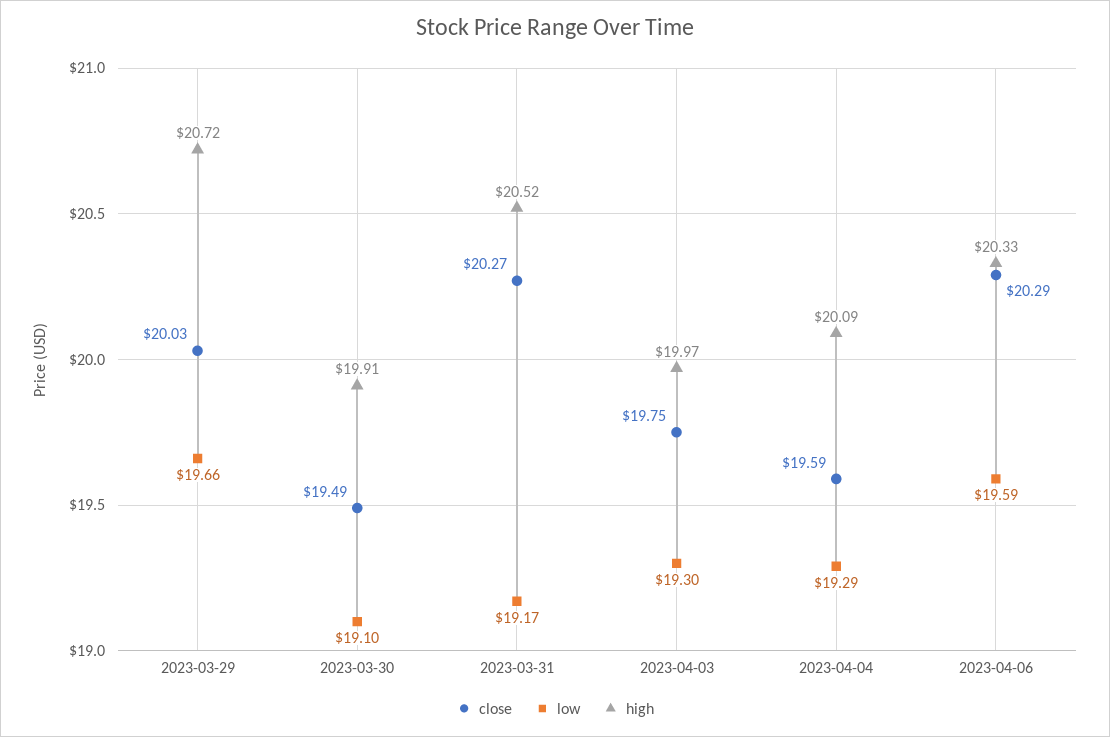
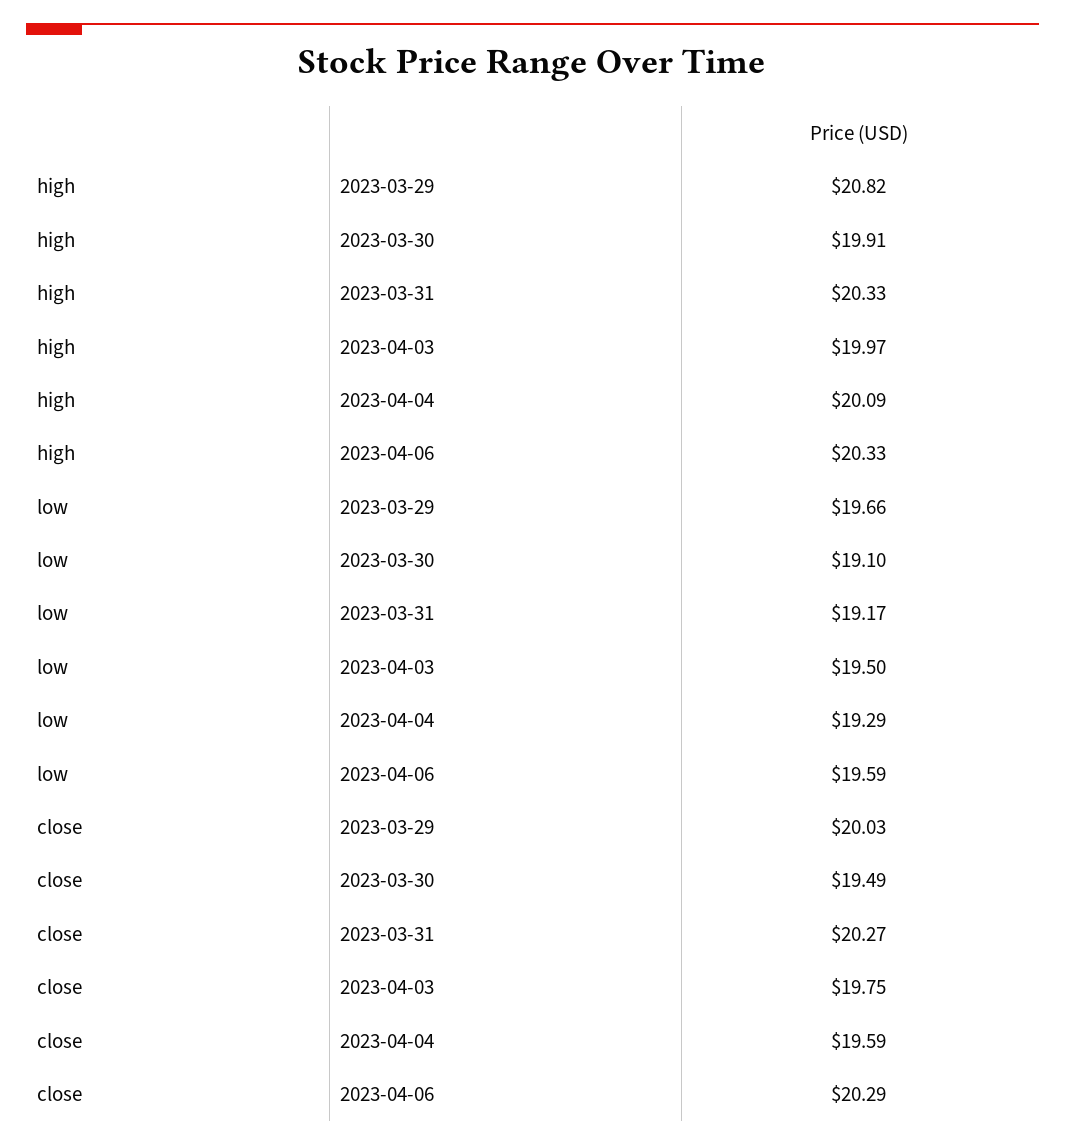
  {
    "close": {
      "2023-03-29": 20.03,
      "2023-03-30": 19.49,
      "2023-03-31": 20.27,
      "2023-04-03": 19.75,
      "2023-04-04": 19.59,
      "2023-04-06": 20.29
    },
    "low": {
      "2023-03-29": 19.66,
      "2023-03-30": 19.1,
      "2023-03-31": 19.17,
-     "2023-04-03": 19.3,
+     "2023-04-03": 19.5,
      "2023-04-04": 19.29,
      "2023-04-06": 19.59
    },
    "high": {
-     "2023-03-29": 20.72,
+     "2023-03-29": 20.82,
      "2023-03-30": 19.91,
-     "2023-03-31": 20.52,
+     "2023-03-31": 20.33,
      "2023-04-03": 19.97,
      "2023-04-04": 20.09,
      "2023-04-06": 20.33
    }
  }

